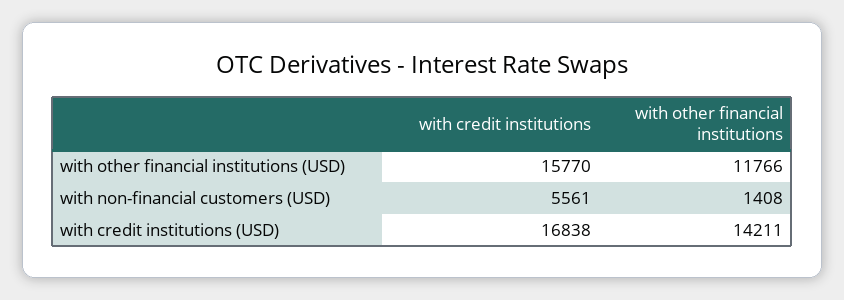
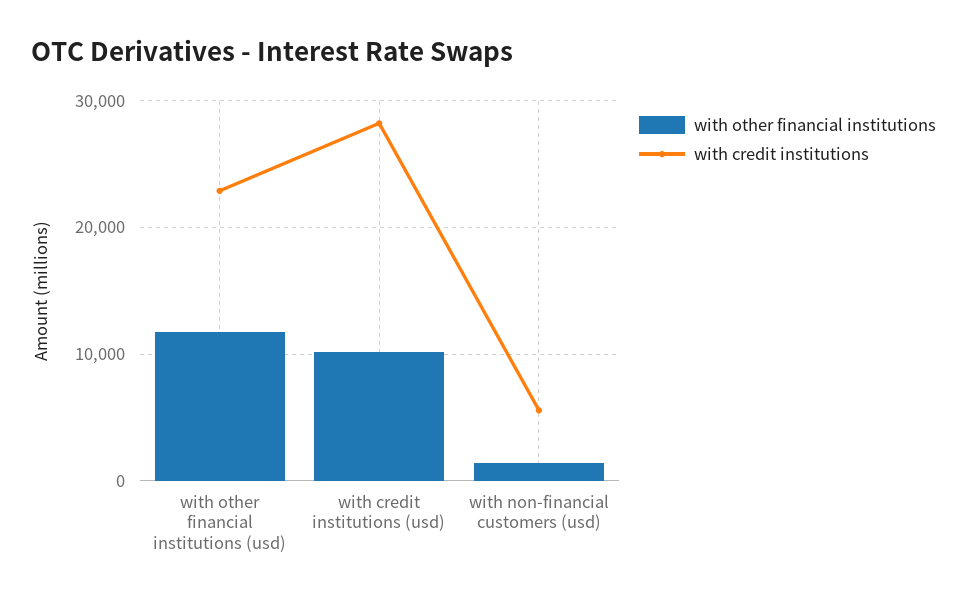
  {
    "with credit institutions": {
-     "with other financial institutions (USD)": 15770,
+     "with other financial institutions (USD)": 23000,
      "with non-financial customers (USD)": 5561,
-     "with credit institutions (USD)": 16838
+     "with credit institutions (USD)": 28000
    },
    "with other financial institutions": {
      "with other financial institutions (USD)": 11766,
      "with non-financial customers (USD)": 1408,
-     "with credit institutions (USD)": 14211
+     "with credit institutions (USD)": 10000
    }
  }

